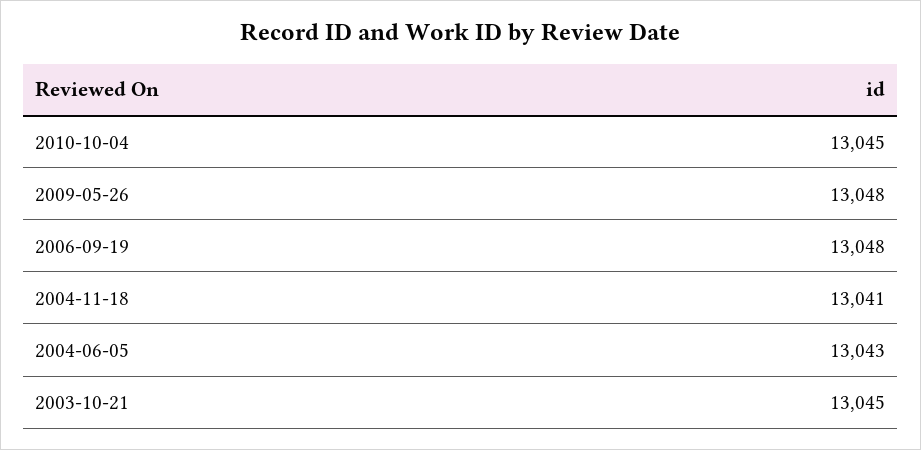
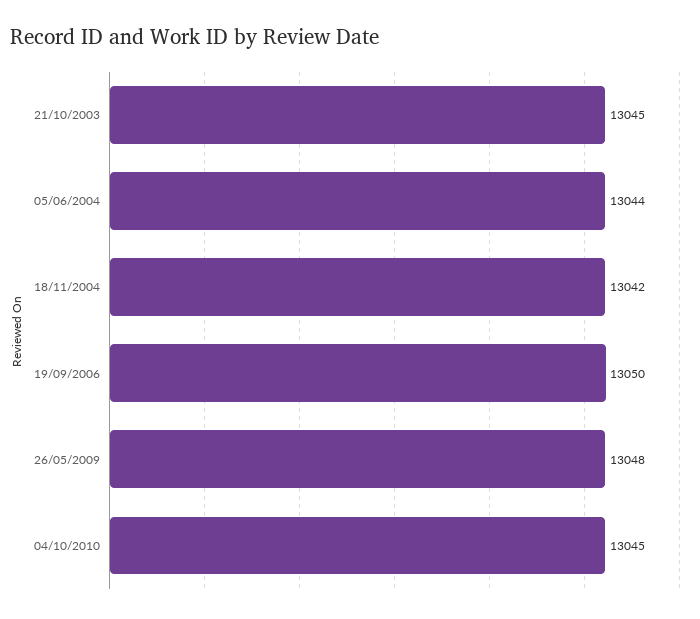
  {
    "2010-10-04": 13045,
    "2009-05-26": 13048,
-   "2006-09-19": 13048,
+   "2006-09-19": 13050,
-   "2004-11-18": 13041,
+   "2004-11-18": 13042,
-   "2004-06-05": 13043,
+   "2004-06-05": 13044,
    "2003-10-21": 13045
  }

